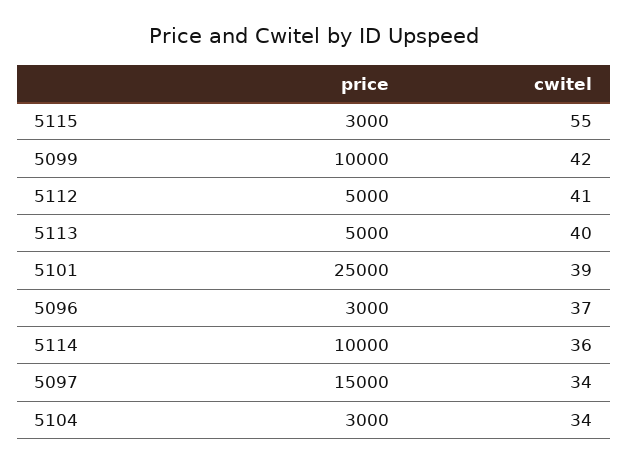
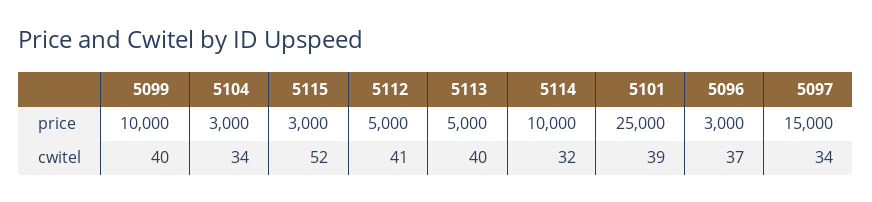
  {
    "price": {
      "5115": 3000,
      "5099": 10000,
      "5112": 5000,
      "5113": 5000,
      "5101": 25000,
      "5096": 3000,
      "5114": 10000,
      "5097": 15000,
      "5104": 3000
    },
    "cwitel": {
-     "5115": 55,
+     "5115": 52,
-     "5099": 42,
+     "5099": 40,
      "5112": 41,
      "5113": 40,
      "5101": 39,
      "5096": 37,
-     "5114": 36,
+     "5114": 32,
      "5097": 34,
      "5104": 34
    }
  }

